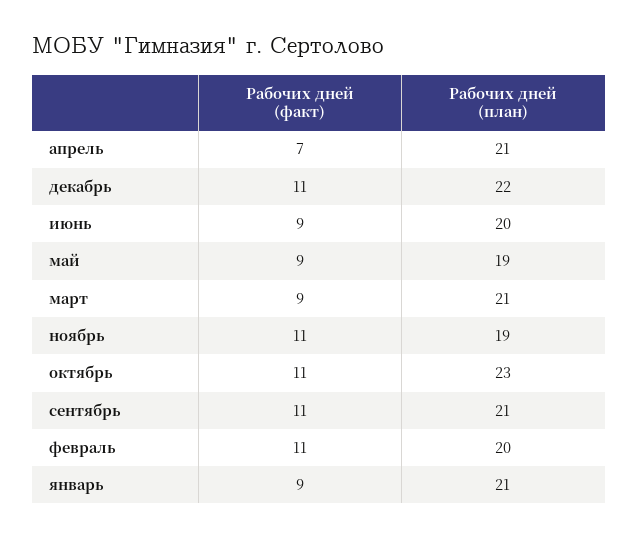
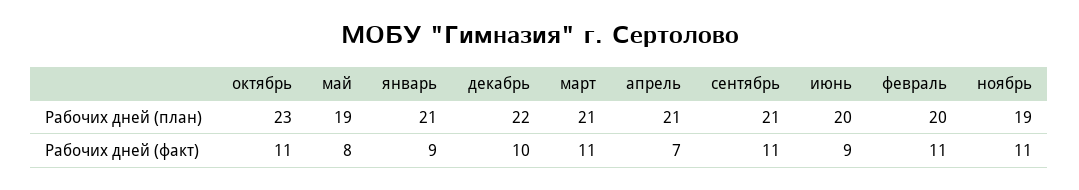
  {
    "Рабочих дней (факт)": {
      "апрель": 7,
-     "декабрь": 11,
+     "декабрь": 10,
      "июнь": 9,
-     "май": 9,
+     "май": 8,
-     "март": 9,
+     "март": 11,
      "ноябрь": 11,
      "октябрь": 11,
      "сентябрь": 11,
      "февраль": 11,
      "январь": 9
    },
    "Рабочих дней (план)": {
      "апрель": 21,
      "декабрь": 22,
      "июнь": 20,
      "май": 19,
      "март": 21,
      "ноябрь": 19,
      "октябрь": 23,
      "сентябрь": 21,
      "февраль": 20,
      "январь": 21
    }
  }

